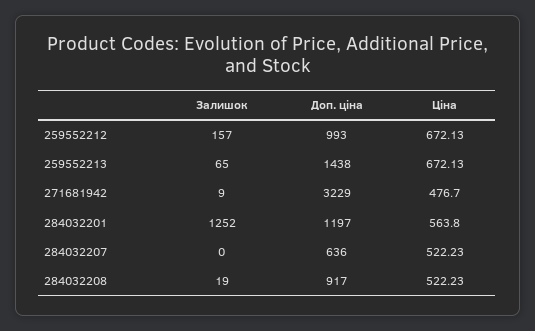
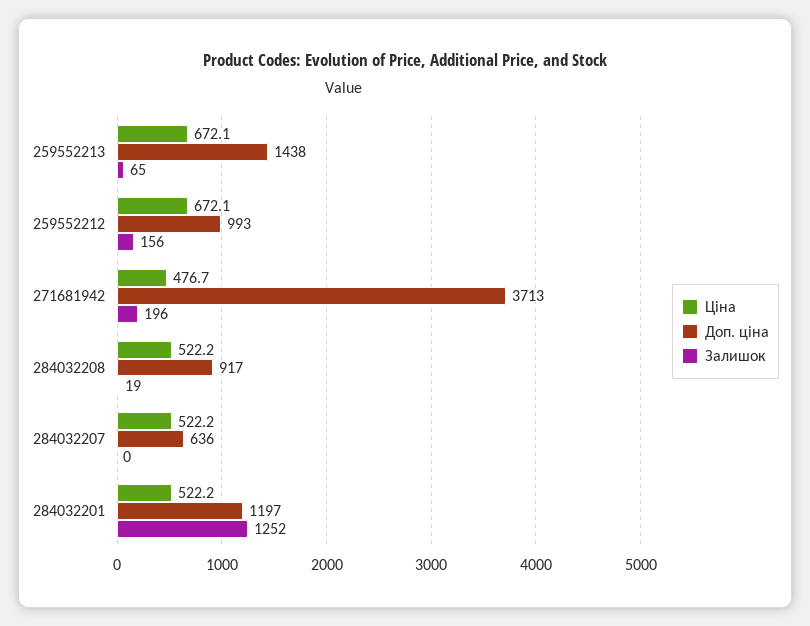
  {
    "Залишок": {
-     "259552212": 157,
+     "259552212": 156,
      "259552213": 65,
-     "271681942": 9,
+     "271681942": 196,
      "284032201": 1252,
      "284032207": 0,
      "284032208": 19
    },
    "Доп. ціна": {
      "259552212": 993,
      "259552213": 1438,
-     "271681942": 3229,
+     "271681942": 3713,
      "284032201": 1197,
      "284032207": 636,
      "284032208": 917
    },
    "Ціна": {
      "259552212": 672.13,
      "259552213": 672.13,
      "271681942": 476.7,
-     "284032201": 563.8,
+     "284032201": 522.2,
      "284032207": 522.23,
      "284032208": 522.23
    }
  }

